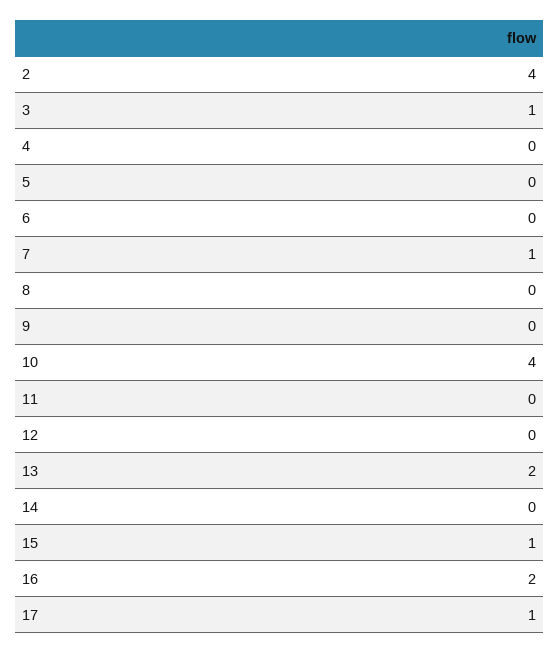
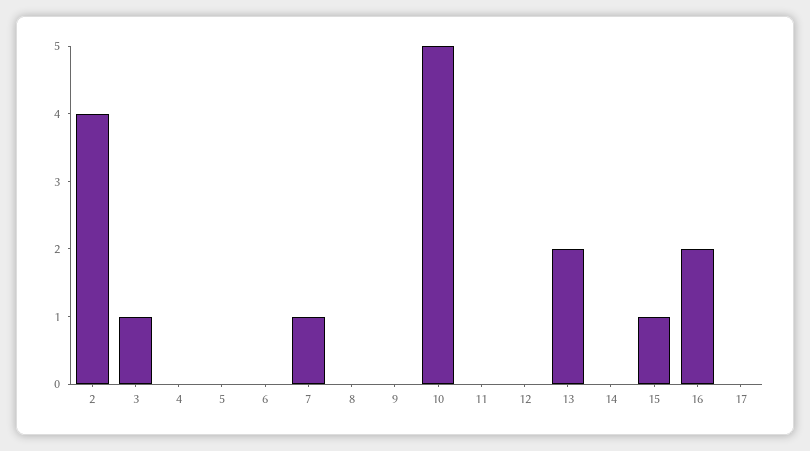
  {
    "2": 4,
    "3": 1,
    "4": 0,
    "5": 0,
    "6": 0,
    "7": 1,
    "8": 0,
    "9": 0,
-   "10": 4,
+   "10": 5,
    "11": 0,
    "12": 0,
    "13": 2,
    "14": 0,
    "15": 1,
    "16": 2,
-   "17": 1
+   "17": 0
  }

